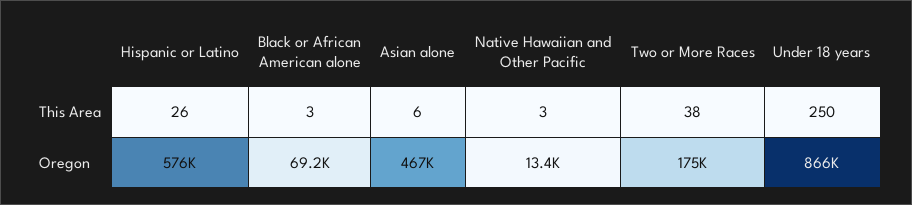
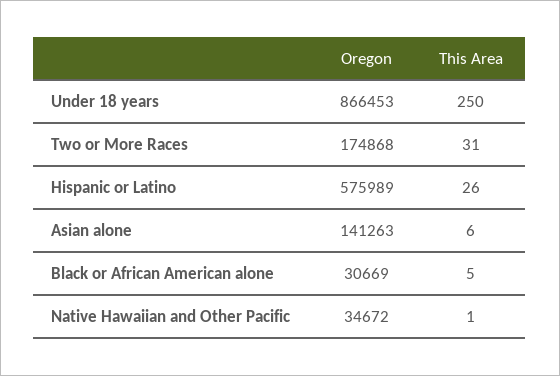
  {
    "Hispanic or Latino": {
      "This Area": 26,
      "Oregon": 575989
    },
    "Black or African American alone": {
-     "This Area": 3,
+     "This Area": 5,
-     "Oregon": 69200
+     "Oregon": 30669
    },
    "Asian alone": {
      "This Area": 6,
-     "Oregon": 467000
+     "Oregon": 141263
    },
    "Native Hawaiian and Other Pacific": {
-     "This Area": 3,
+     "This Area": 1,
-     "Oregon": 13400
+     "Oregon": 34672
    },
    "Two or More Races": {
-     "This Area": 38,
+     "This Area": 31,
      "Oregon": 174868
    },
    "Under 18 years": {
      "This Area": 250,
      "Oregon": 866453
    }
  }

